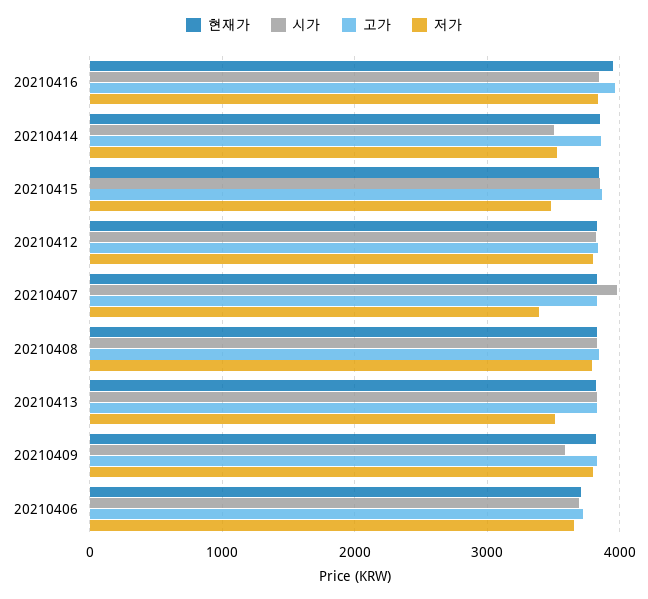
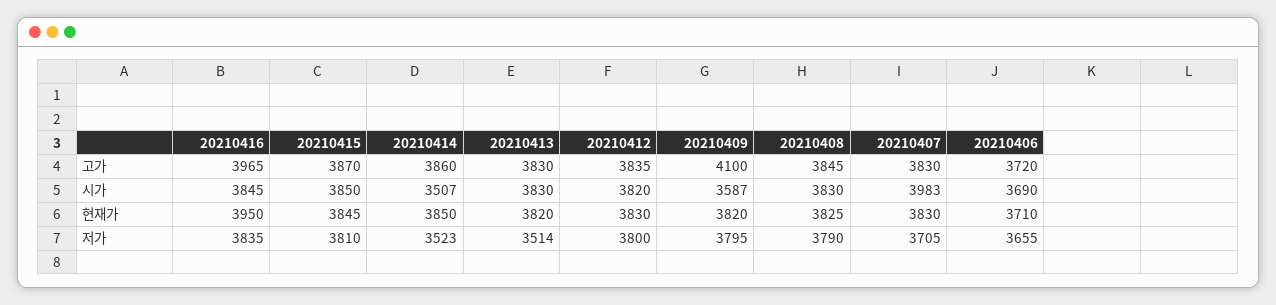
  {
    "현재가": {
      "20210416": 3950,
      "20210414": 3850,
      "20210415": 3845,
      "20210412": 3830,
      "20210407": 3830,
      "20210408": 3825,
      "20210413": 3820,
      "20210409": 3820,
      "20210406": 3710
    },
    "시가": {
      "20210416": 3845,
      "20210414": 3507,
      "20210415": 3850,
      "20210412": 3820,
      "20210407": 3983,
      "20210408": 3830,
      "20210413": 3830,
      "20210409": 3587,
      "20210406": 3690
    },
    "고가": {
      "20210416": 3965,
      "20210414": 3860,
      "20210415": 3870,
      "20210412": 3835,
      "20210407": 3830,
      "20210408": 3845,
      "20210413": 3830,
-     "20210409": 3800,
+     "20210409": 4100,
      "20210406": 3720
    },
    "저가": {
      "20210416": 3835,
      "20210414": 3523,
-     "20210415": 3500,
+     "20210415": 3810,
      "20210412": 3800,
-     "20210407": 3400,
+     "20210407": 3705,
      "20210408": 3790,
      "20210413": 3514,
      "20210409": 3795,
      "20210406": 3655
    }
  }

